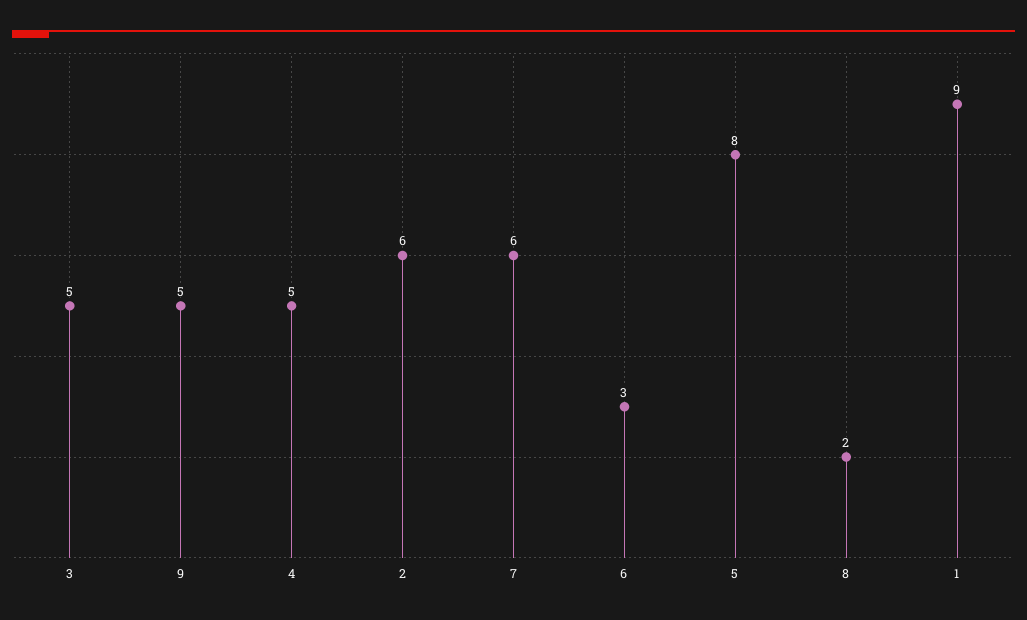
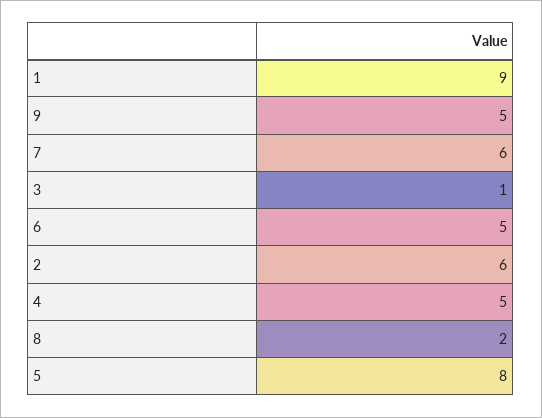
  {
-   "3": 5,
+   "3": 1,
    "9": 5,
    "4": 5,
    "2": 6,
    "7": 6,
-   "6": 3,
+   "6": 5,
    "5": 8,
    "8": 2,
    "1": 9
  }

